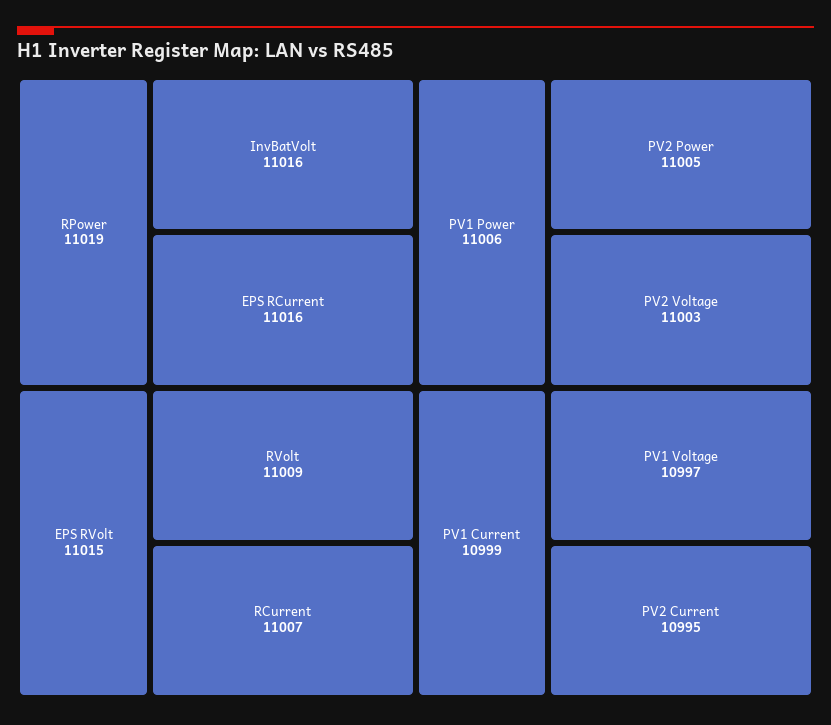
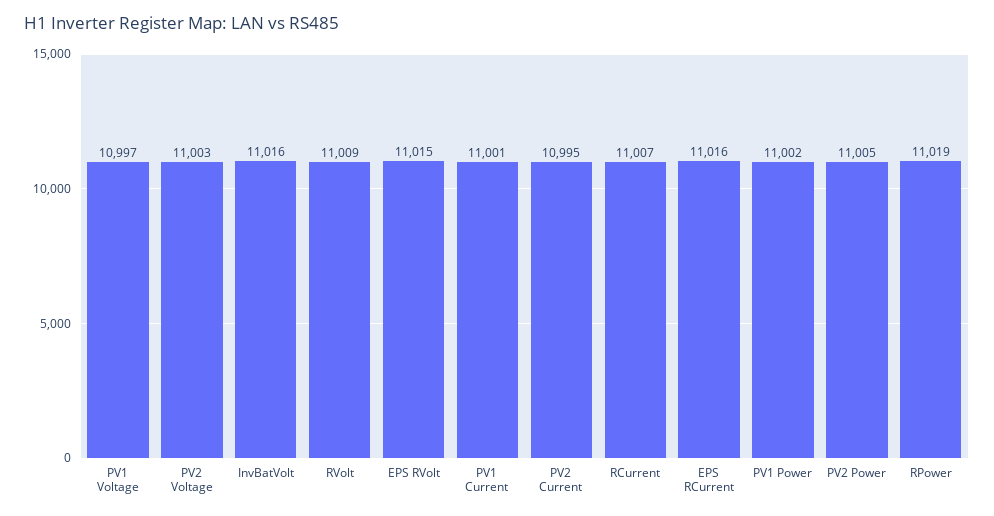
  {
    "RPower": 11019,
    "InvBatVolt": 11016,
    "EPS RCurrent": 11016,
    "EPS RVolt": 11015,
    "RVolt": 11009,
    "RCurrent": 11007,
-   "PV1 Power": 11006,
+   "PV1 Power": 11002,
    "PV2 Power": 11005,
    "PV2 Voltage": 11003,
-   "PV1 Current": 10999,
+   "PV1 Current": 11001,
    "PV1 Voltage": 10997,
    "PV2 Current": 10995
  }

